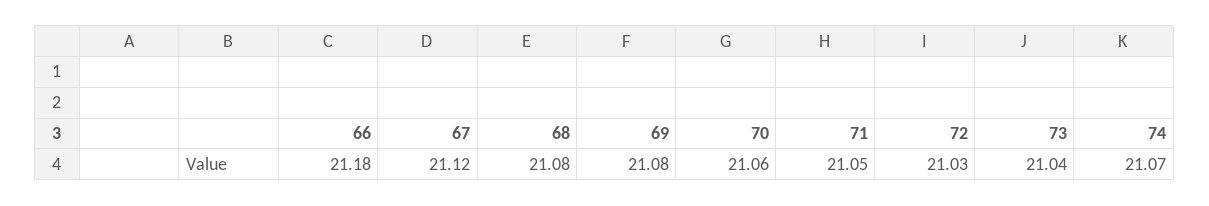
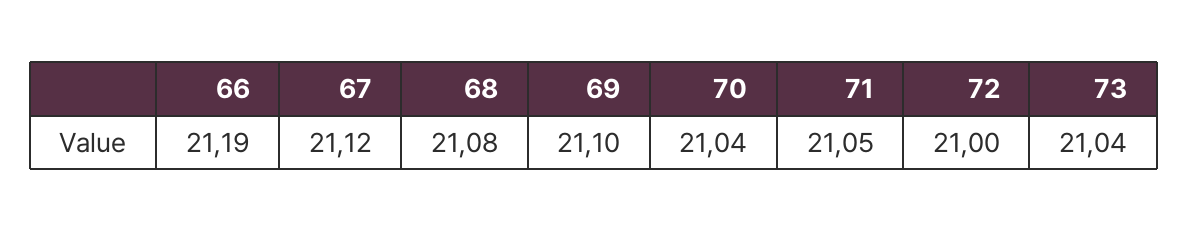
  {
-   "66": 21.18,
+   "66": 21.19,
    "67": 21.12,
    "68": 21.08,
-   "69": 21.08,
+   "69": 21.1,
-   "70": 21.06,
+   "70": 21.04,
    "71": 21.05,
-   "72": 21.03,
+   "72": 21,
-   "73": 21.04,
+   "73": 21.04
-   "74": 21.07
  }

